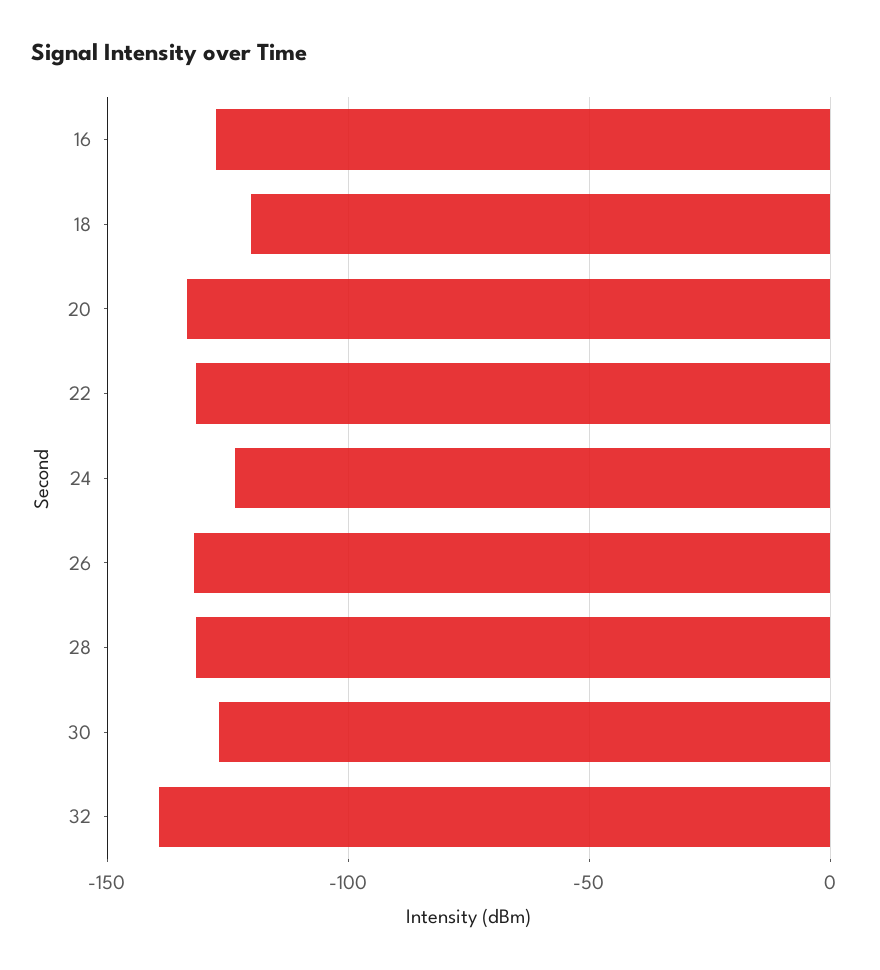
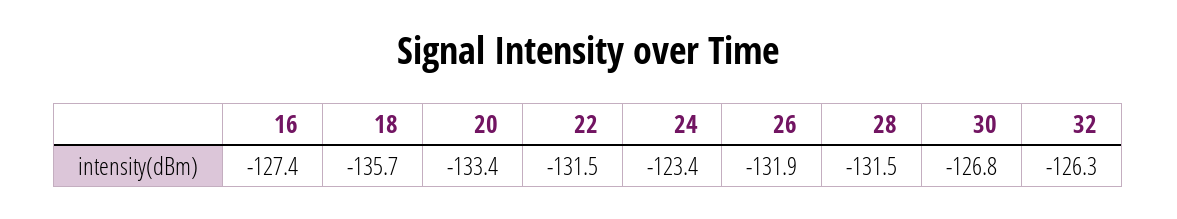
  {
    "16": -127.4,
-   "18": -120,
+   "18": -135.7,
    "20": -133.4,
    "22": -131.5,
    "24": -123.4,
    "26": -131.9,
    "28": -131.5,
    "30": -126.8,
-   "32": -140
+   "32": -126.3
  }

